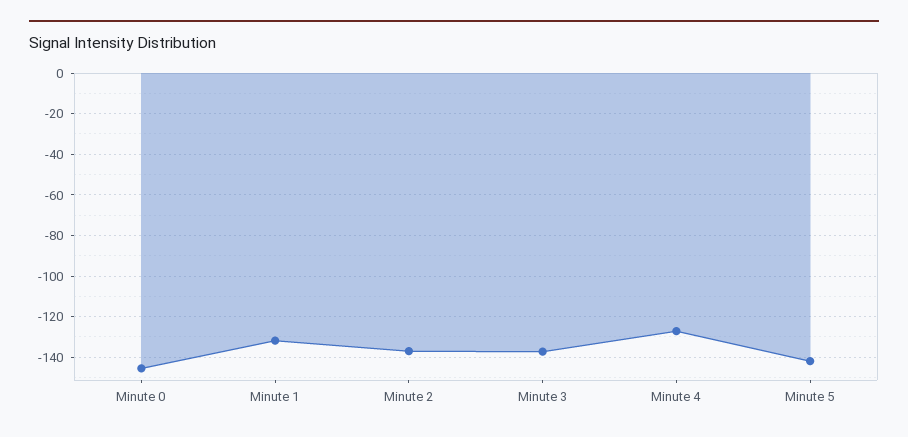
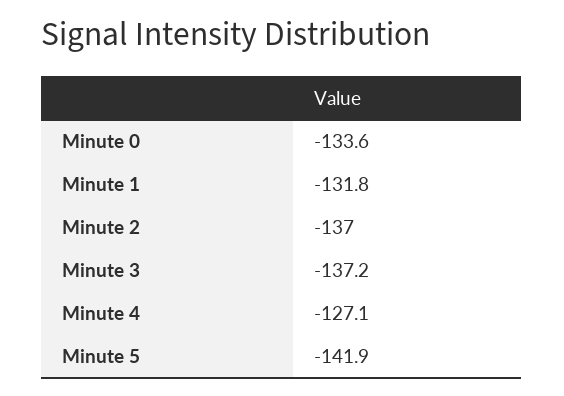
  {
-   "Minute 0": -145,
+   "Minute 0": -133.6,
    "Minute 1": -131.8,
    "Minute 2": -137,
    "Minute 3": -137.2,
    "Minute 4": -127.1,
    "Minute 5": -141.9
  }

